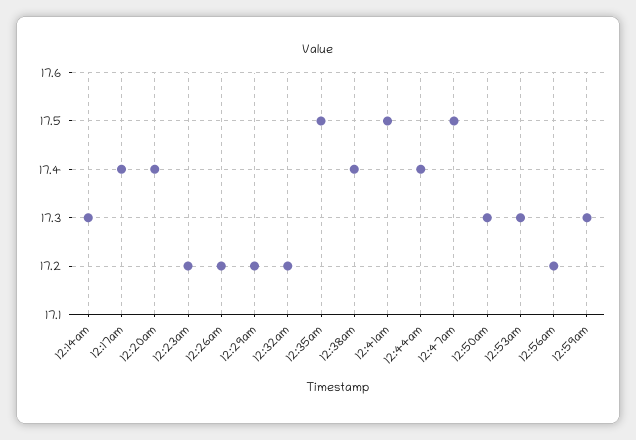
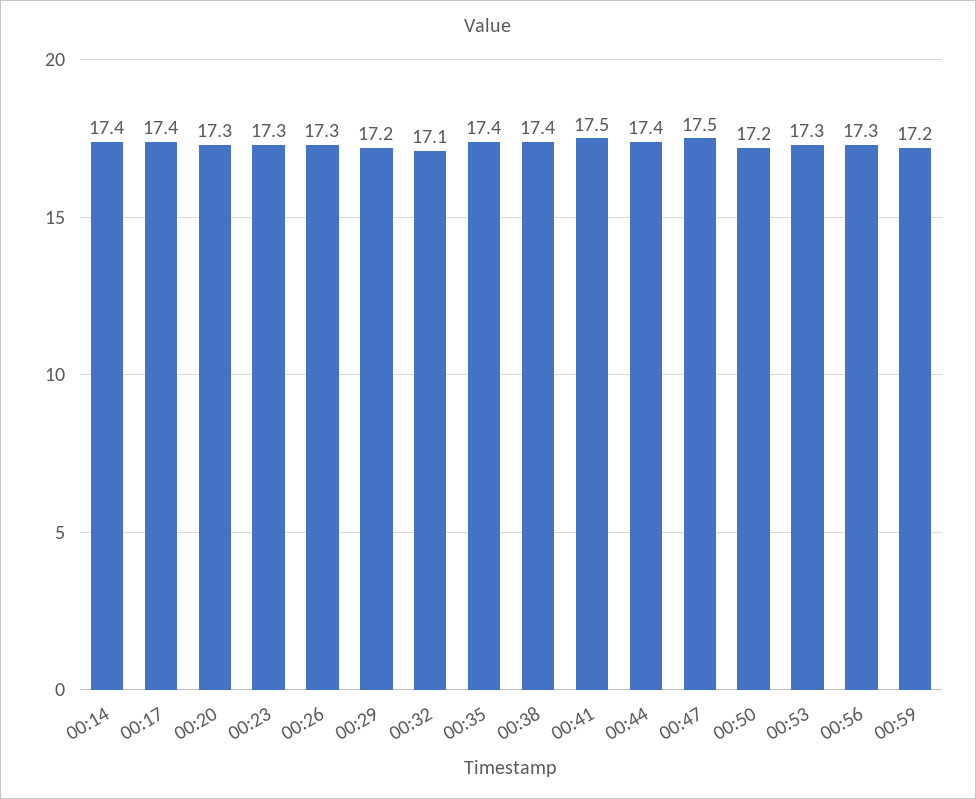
  {
-   "12:14am": 17.3,
+   "12:14am": 17.4,
    "12:17am": 17.4,
-   "12:20am": 17.4,
+   "12:20am": 17.3,
-   "12:23am": 17.2,
+   "12:23am": 17.3,
-   "12:26am": 17.2,
+   "12:26am": 17.3,
    "12:29am": 17.2,
-   "12:32am": 17.2,
+   "12:32am": 17.1,
-   "12:35am": 17.5,
+   "12:35am": 17.4,
    "12:38am": 17.4,
    "12:41am": 17.5,
    "12:44am": 17.4,
    "12:47am": 17.5,
-   "12:50am": 17.3,
+   "12:50am": 17.2,
    "12:53am": 17.3,
-   "12:56am": 17.2,
+   "12:56am": 17.3,
-   "12:59am": 17.3
+   "12:59am": 17.2
  }

